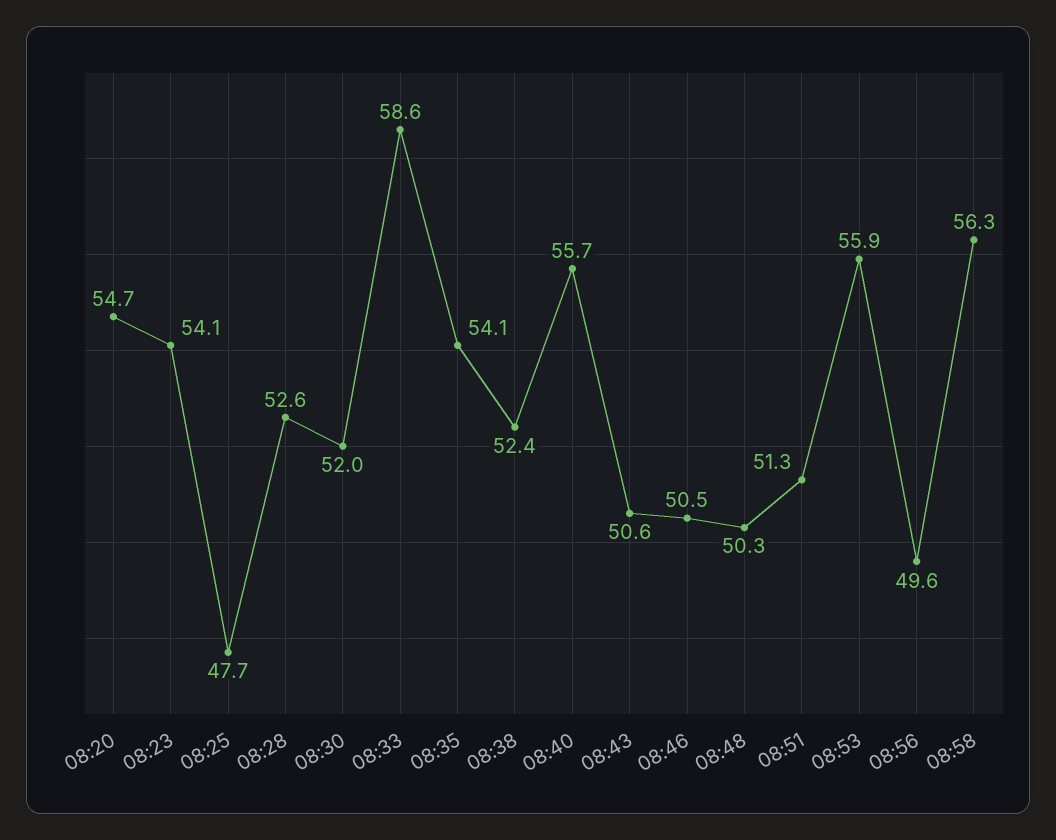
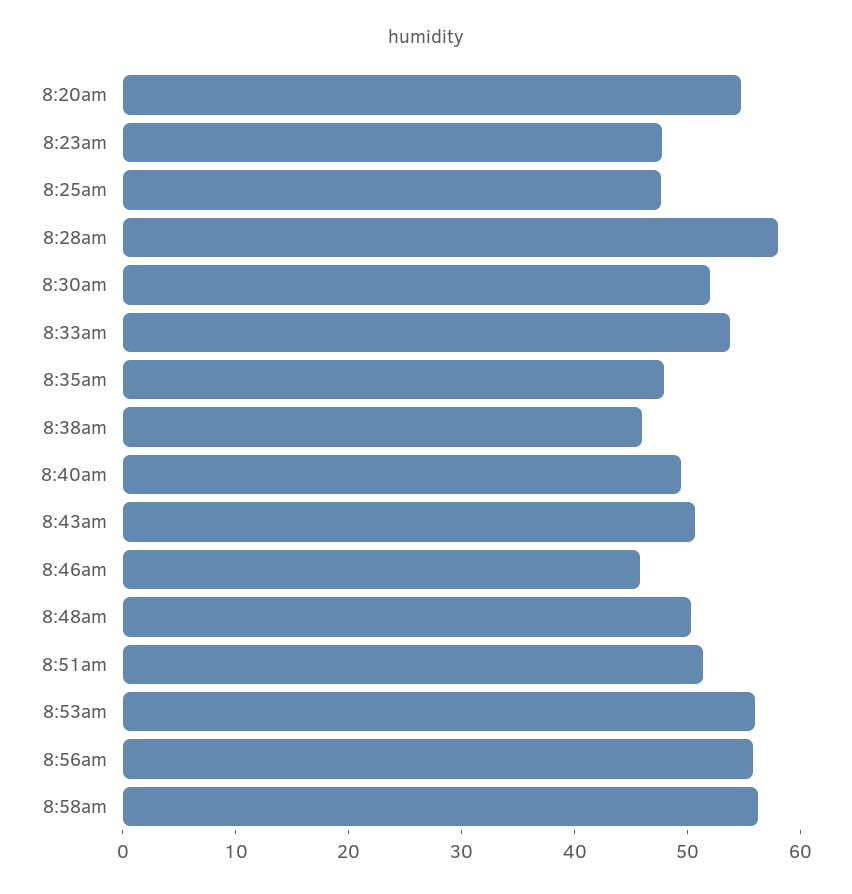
  {
    "08:20": 54.7,
-   "08:23": 54.1,
+   "08:23": 48,
    "08:25": 47.7,
-   "08:28": 52.6,
+   "08:28": 58,
    "08:30": 52,
-   "08:33": 58.6,
+   "08:33": 54,
-   "08:35": 54.1,
+   "08:35": 48,
-   "08:38": 52.4,
+   "08:38": 46,
-   "08:40": 55.7,
+   "08:40": 50,
    "08:43": 50.6,
-   "08:46": 50.5,
+   "08:46": 46,
    "08:48": 50.3,
    "08:51": 51.3,
    "08:53": 55.9,
-   "08:56": 49.6,
+   "08:56": 56,
    "08:58": 56.3
  }

